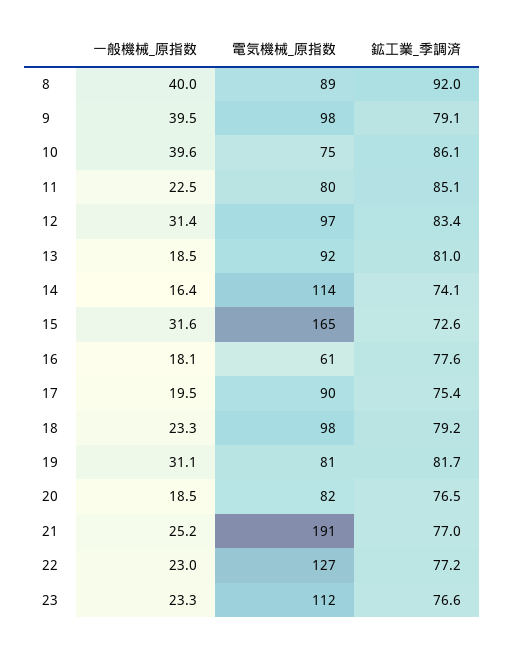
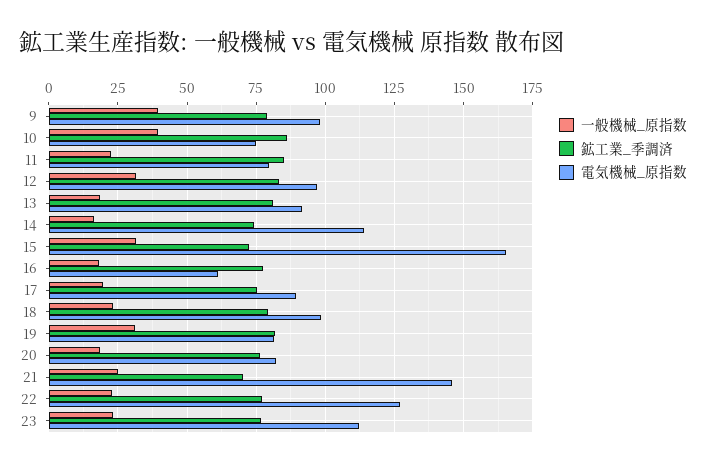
  {
    "一般機械_原指数": {
-     "8": 40,
      "9": 39.5,
      "10": 39.6,
      "11": 22.5,
      "12": 31.4,
      "13": 18.5,
      "14": 16.4,
      "15": 31.6,
      "16": 18.1,
      "17": 19.5,
      "18": 23.3,
      "19": 31.1,
      "20": 18.5,
      "21": 25.2,
      "22": 23,
      "23": 23.3
    },
    "電気機械_原指数": {
-     "8": 89,
      "9": 98,
      "10": 75,
      "11": 80,
      "12": 97,
      "13": 92,
      "14": 114,
      "15": 165,
      "16": 61,
      "17": 90,
      "18": 98,
      "19": 81,
      "20": 82,
-     "21": 191,
+     "21": 145,
      "22": 127,
      "23": 112
    },
    "鉱工業_季調済": {
-     "8": 92,
      "9": 79.1,
      "10": 86.1,
      "11": 85.1,
      "12": 83.4,
      "13": 81,
      "14": 74.1,
      "15": 72.6,
      "16": 77.6,
      "17": 75.4,
      "18": 79.2,
      "19": 81.7,
      "20": 76.5,
-     "21": 77,
+     "21": 70,
      "22": 77.2,
      "23": 76.6
    }
  }

